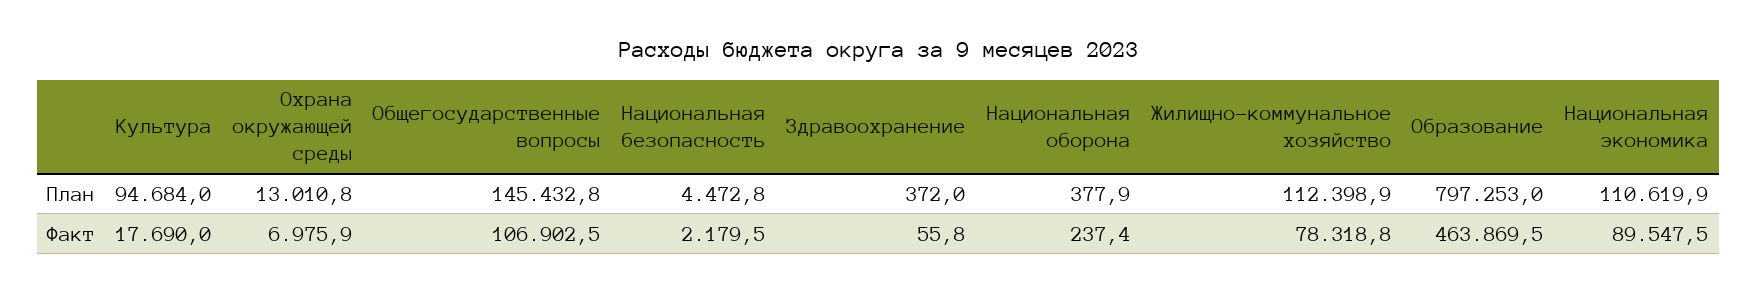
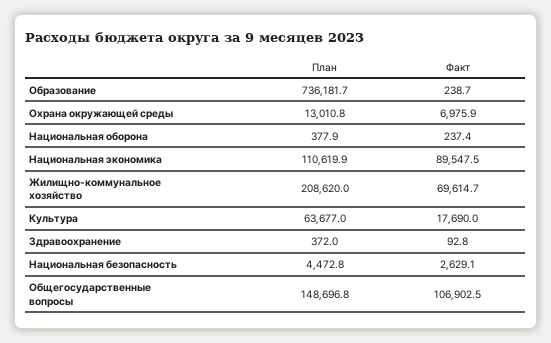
  {
    "Культура": {
-     "План": 94684,
+     "План": 63677,
      "Факт": 17690
    },
    "Охрана окружающей среды": {
      "План": 13010.8,
      "Факт": 6975.9
    },
    "Общегосударственные вопросы": {
-     "План": 145432.8,
+     "План": 148696.8,
      "Факт": 106902.5
    },
    "Национальная безопасность": {
      "План": 4472.8,
-     "Факт": 2179.5
+     "Факт": 2629.1
    },
    "Здравоохранение": {
      "План": 372,
-     "Факт": 55.8
+     "Факт": 92.8
    },
    "Национальная оборона": {
      "План": 377.9,
      "Факт": 237.4
    },
    "Жилищно-коммунальное хозяйство": {
-     "План": 112398.9,
+     "План": 208620,
-     "Факт": 78318.8
+     "Факт": 69614.7
    },
    "Образование": {
-     "План": 797253,
+     "План": 736181.7,
-     "Факт": 463869.5
+     "Факт": 238.7
    },
    "Национальная экономика": {
      "План": 110619.9,
      "Факт": 89547.5
    }
  }

